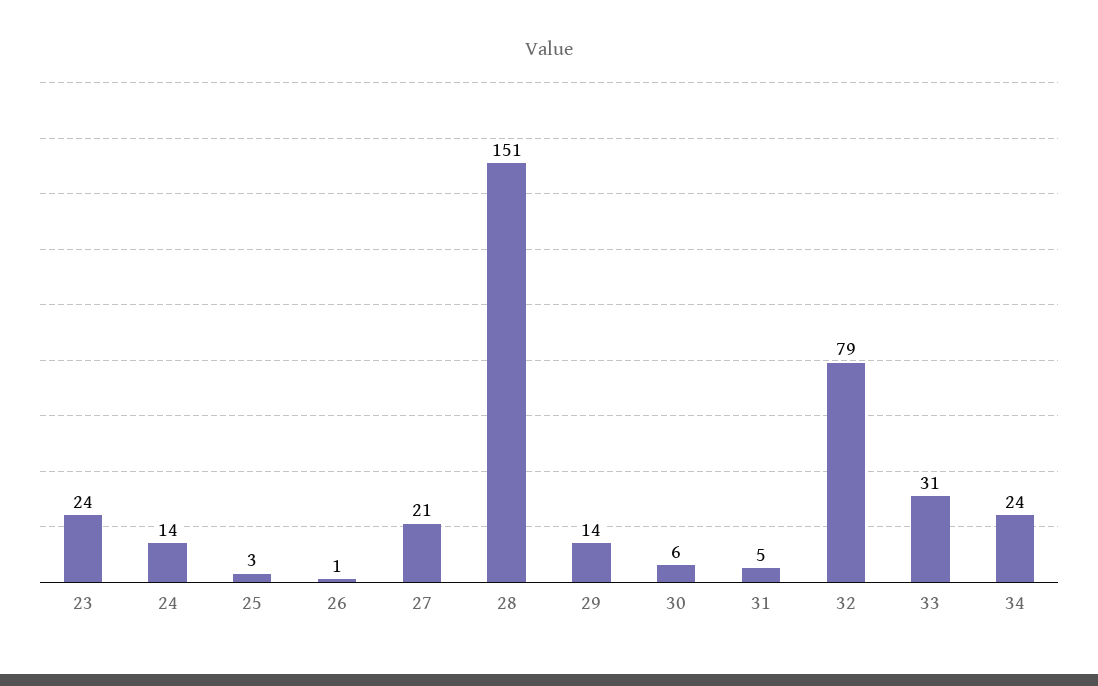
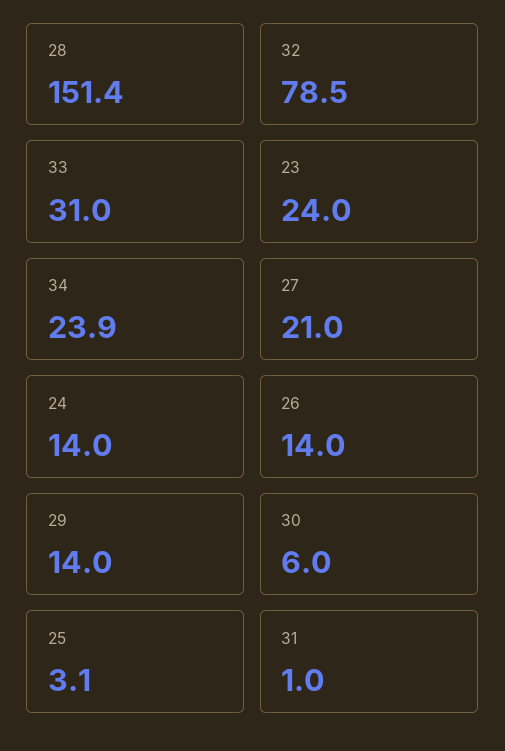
  {
    "23": 24,
    "24": 14,
    "25": 3.1,
-   "26": 1,
+   "26": 14,
    "27": 21,
    "28": 151.4,
    "29": 14,
    "30": 6,
-   "31": 5,
+   "31": 1,
    "32": 78.5,
    "33": 31,
    "34": 23.9
  }

